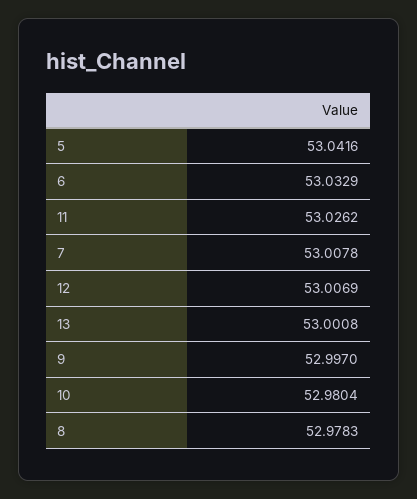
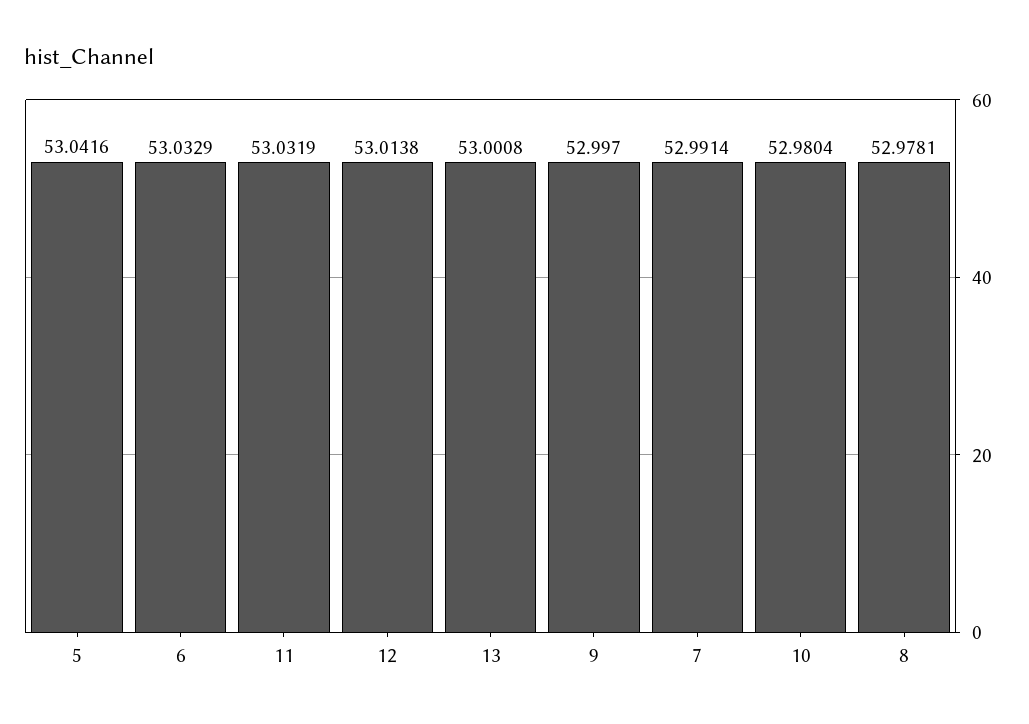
  {
    "5": 53.0416,
    "6": 53.0329,
-   "11": 53.0262,
+   "11": 53.0319,
-   "7": 53.0078,
+   "7": 52.9914,
-   "12": 53.0069,
+   "12": 53.0138,
    "13": 53.0008,
    "9": 52.997,
    "10": 52.9804,
-   "8": 52.9783
+   "8": 52.9781
  }

